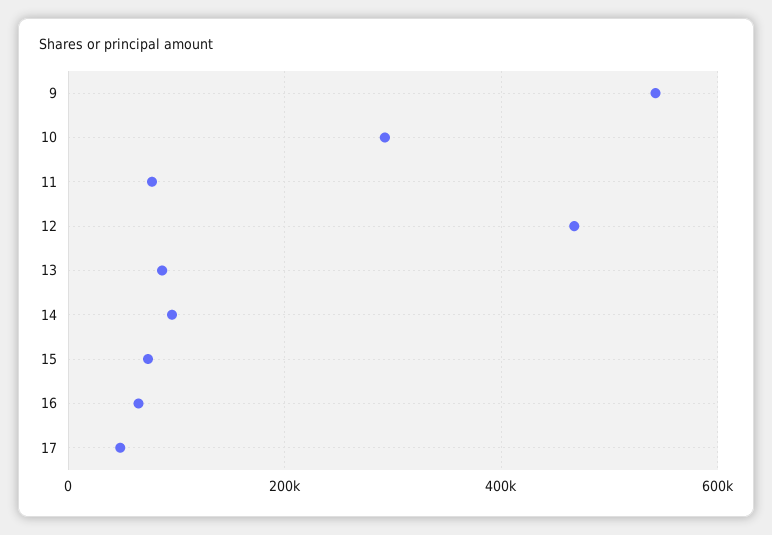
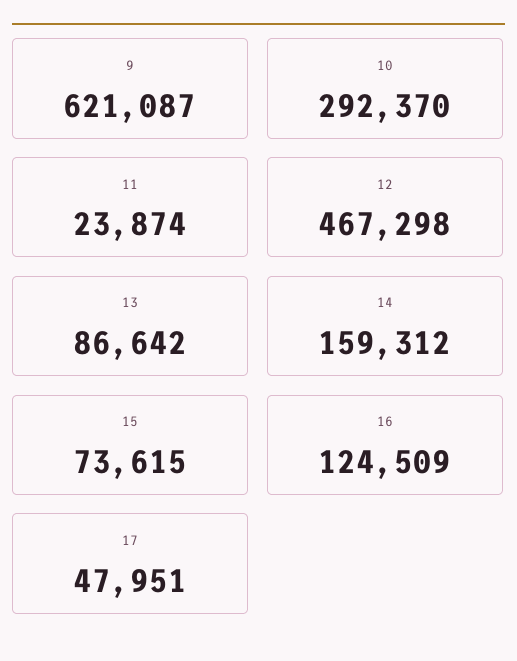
  {
-   "9": 540000,
+   "9": 621087,
    "10": 292370,
-   "11": 80000,
+   "11": 23874,
    "12": 467298,
    "13": 86642,
-   "14": 100000,
+   "14": 159312,
    "15": 73615,
-   "16": 60000,
+   "16": 124509,
    "17": 47951
  }

